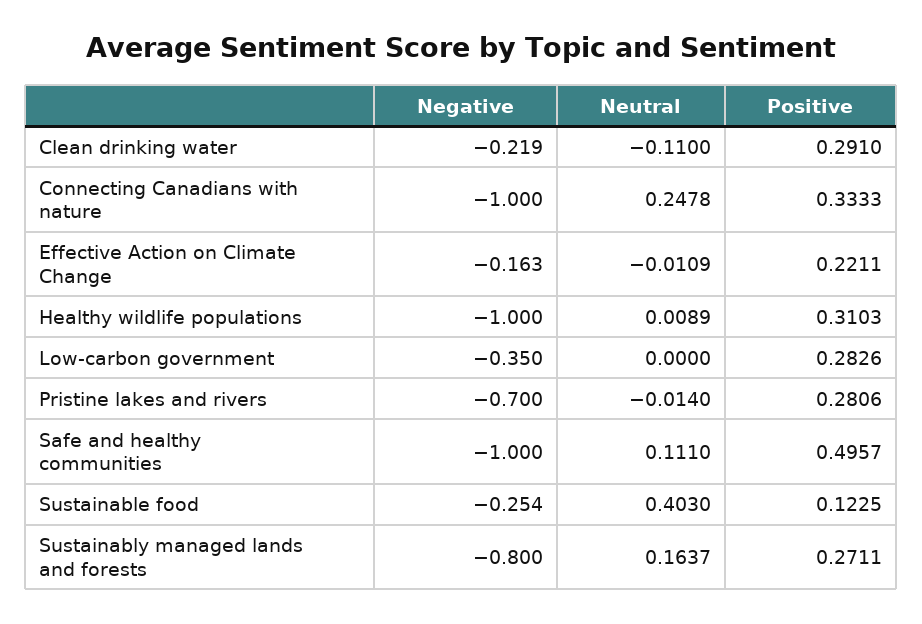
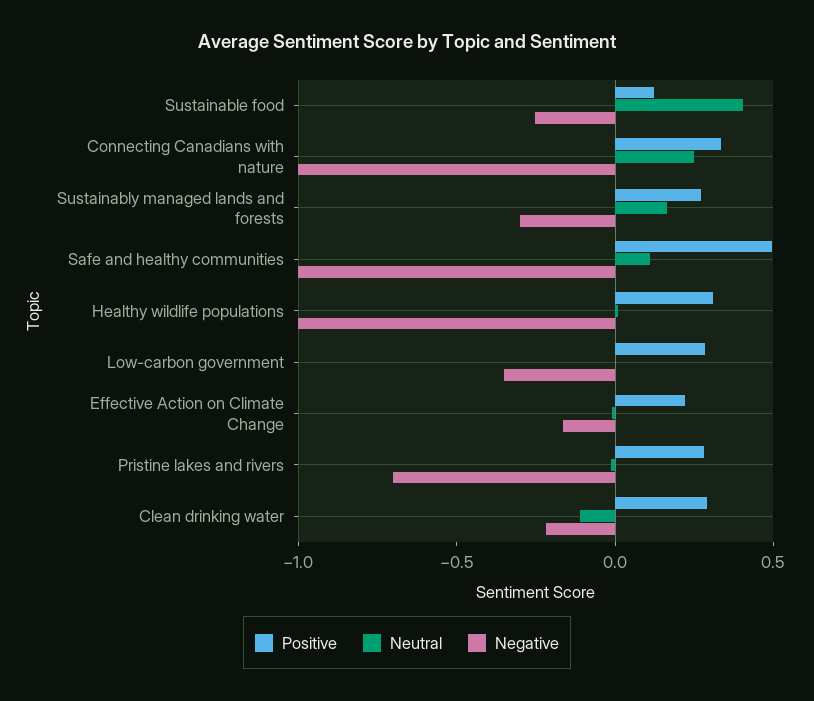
  {
    "Negative": {
      "Clean drinking water": -0.219,
      "Connecting Canadians with nature": -1,
      "Effective Action on Climate Change": -0.163,
      "Healthy wildlife populations": -1,
      "Low-carbon government": -0.35,
      "Pristine lakes and rivers": -0.7,
      "Safe and healthy communities": -1,
      "Sustainable food": -0.254,
-     "Sustainably managed lands and forests": -0.8
+     "Sustainably managed lands and forests": -0.3
    },
    "Neutral": {
      "Clean drinking water": -0.11,
      "Connecting Canadians with nature": 0.2478,
      "Effective Action on Climate Change": -0.0109,
      "Healthy wildlife populations": 0.0089,
      "Low-carbon government": 0,
      "Pristine lakes and rivers": -0.014,
      "Safe and healthy communities": 0.111,
      "Sustainable food": 0.403,
      "Sustainably managed lands and forests": 0.1637
    },
    "Positive": {
      "Clean drinking water": 0.291,
      "Connecting Canadians with nature": 0.3333,
      "Effective Action on Climate Change": 0.2211,
      "Healthy wildlife populations": 0.3103,
      "Low-carbon government": 0.2826,
      "Pristine lakes and rivers": 0.2806,
      "Safe and healthy communities": 0.4957,
      "Sustainable food": 0.1225,
      "Sustainably managed lands and forests": 0.2711
    }
  }

